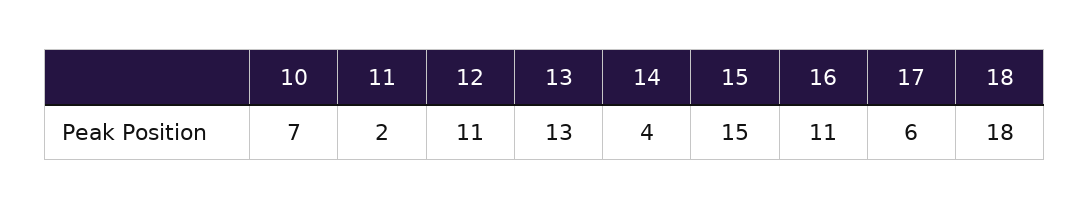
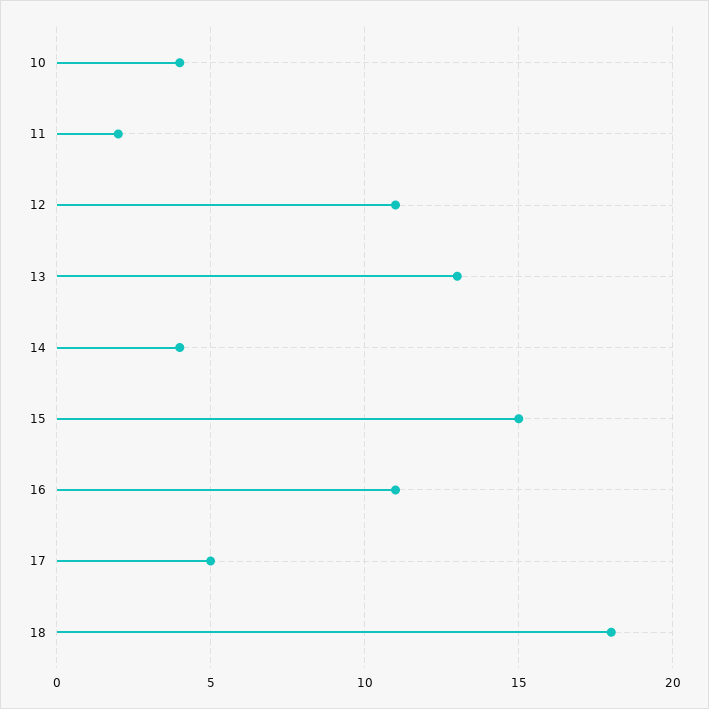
  {
-   "10": 7,
+   "10": 4,
    "11": 2,
    "12": 11,
    "13": 13,
    "14": 4,
    "15": 15,
    "16": 11,
-   "17": 6,
+   "17": 5,
    "18": 18
  }

